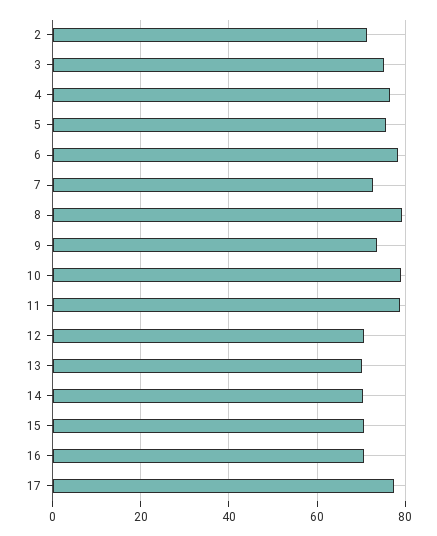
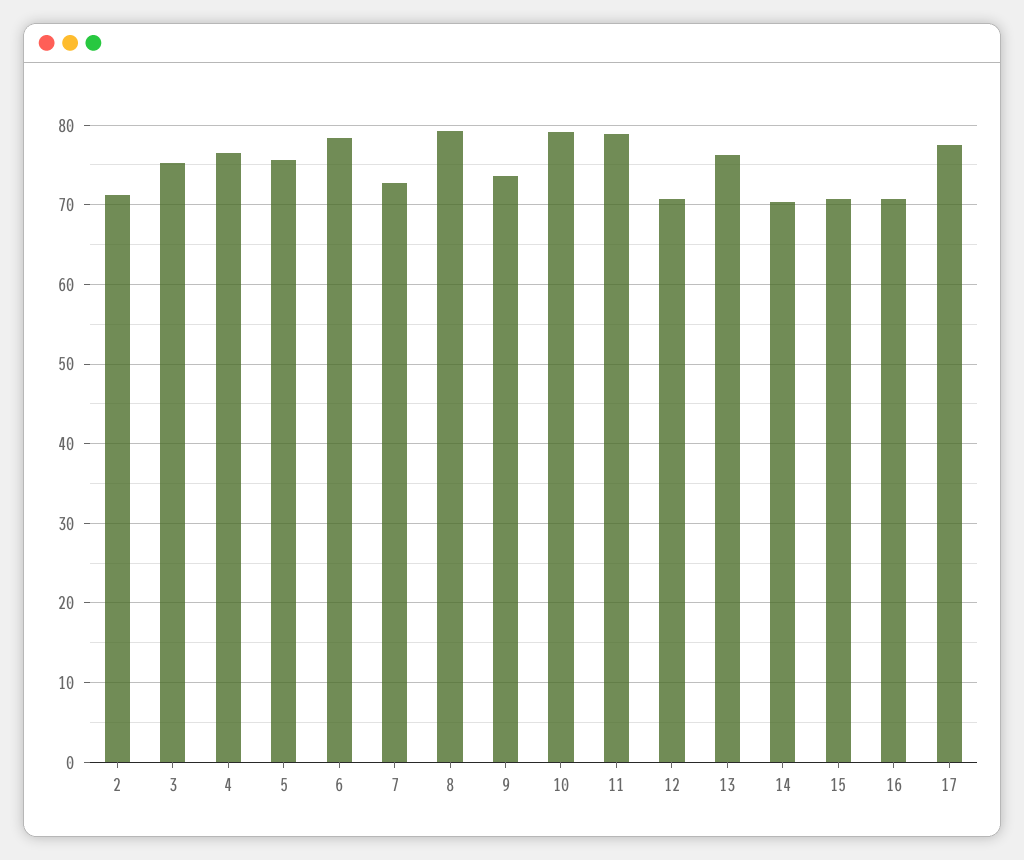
  {
    "2": 71,
    "3": 75,
    "4": 77,
    "5": 76,
    "6": 78,
    "7": 73,
    "8": 79,
    "9": 74,
    "10": 79,
    "11": 79,
    "12": 71,
-   "13": 70,
+   "13": 76,
    "14": 70,
    "15": 71,
    "16": 71,
    "17": 78
  }

